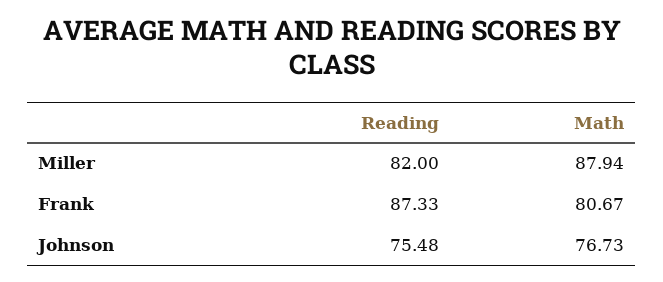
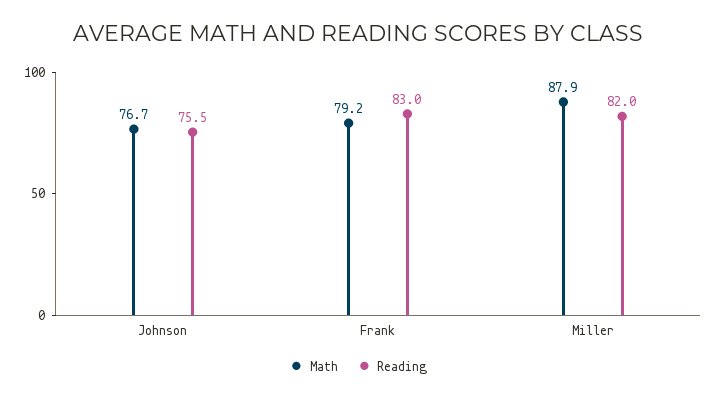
  {
    "Reading": {
      "Miller": 82,
-     "Frank": 87.33,
+     "Frank": 83,
      "Johnson": 75.48
    },
    "Math": {
      "Miller": 87.94,
-     "Frank": 80.67,
+     "Frank": 79.2,
      "Johnson": 76.73
    }
  }

